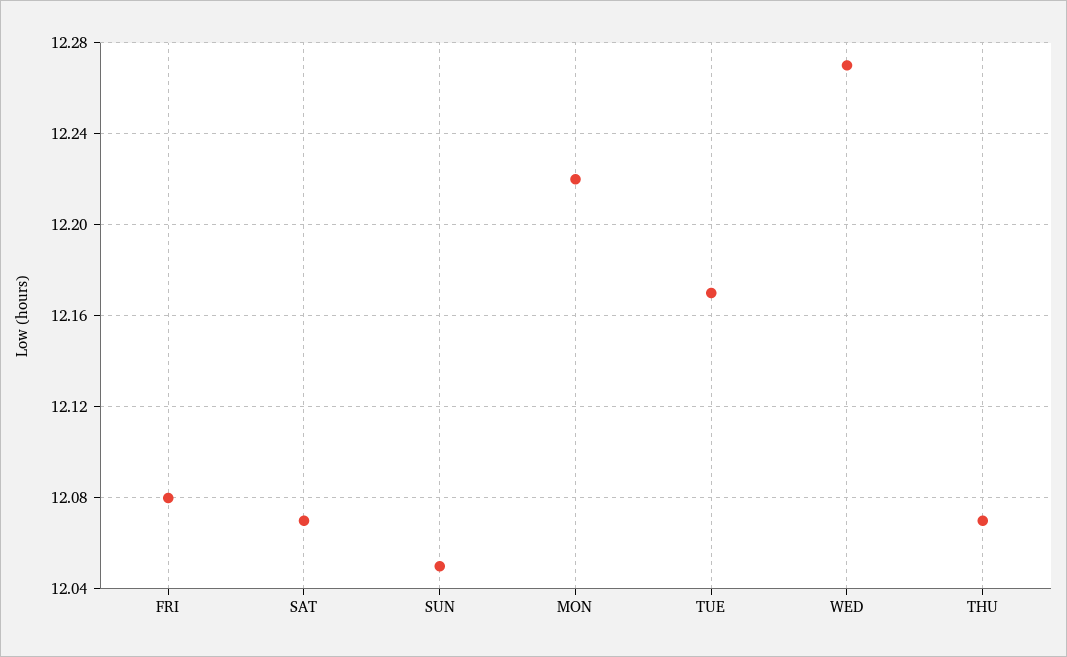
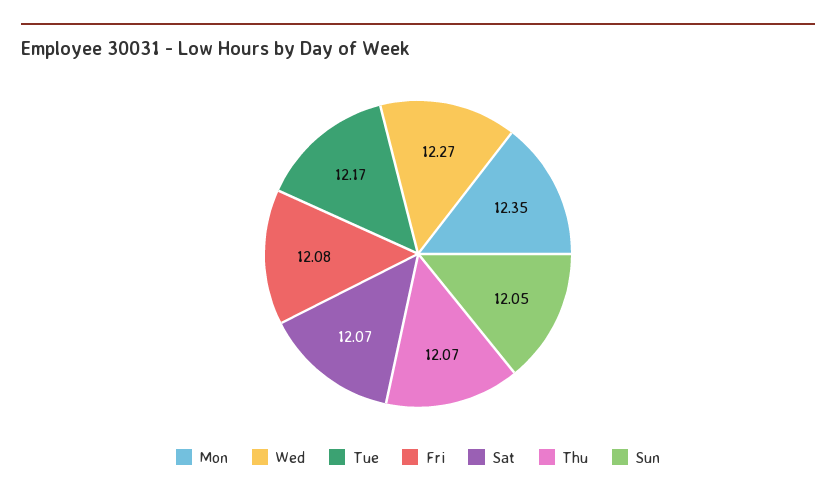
  {
    "FRI": 12.08,
    "SAT": 12.07,
    "SUN": 12.05,
-   "MON": 12.22,
+   "MON": 12.35,
    "TUE": 12.17,
    "WED": 12.27,
    "THU": 12.07
  }

